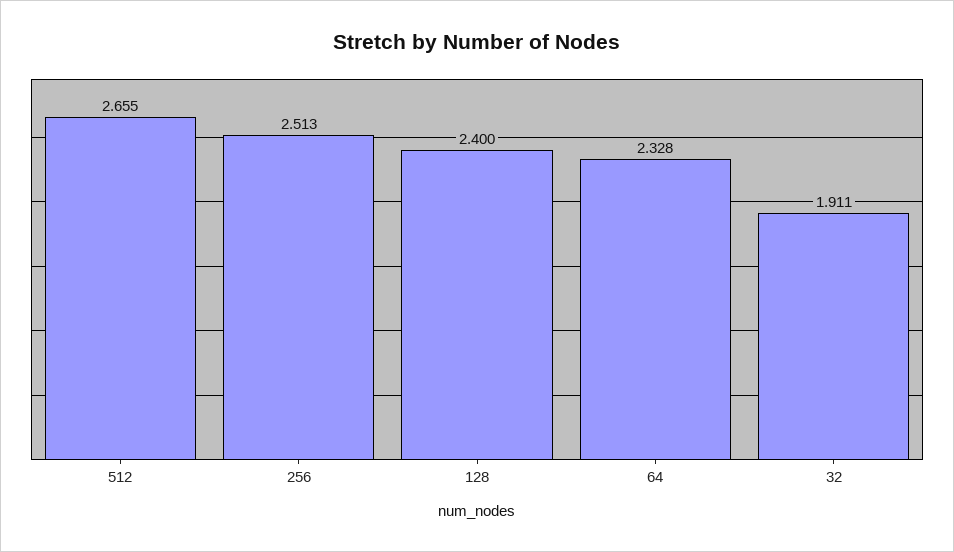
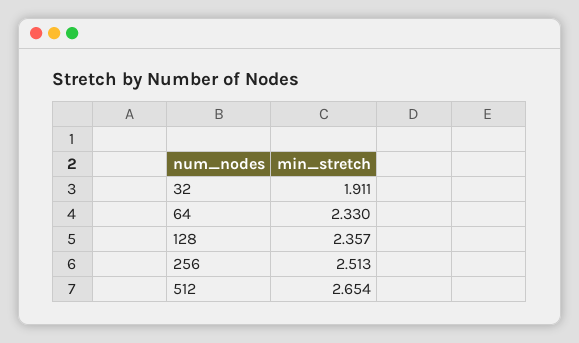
  {
-   "512": 2.655,
+   "512": 2.654,
    "256": 2.513,
-   "128": 2.4,
+   "128": 2.357,
-   "64": 2.328,
+   "64": 2.33,
    "32": 1.911
  }

